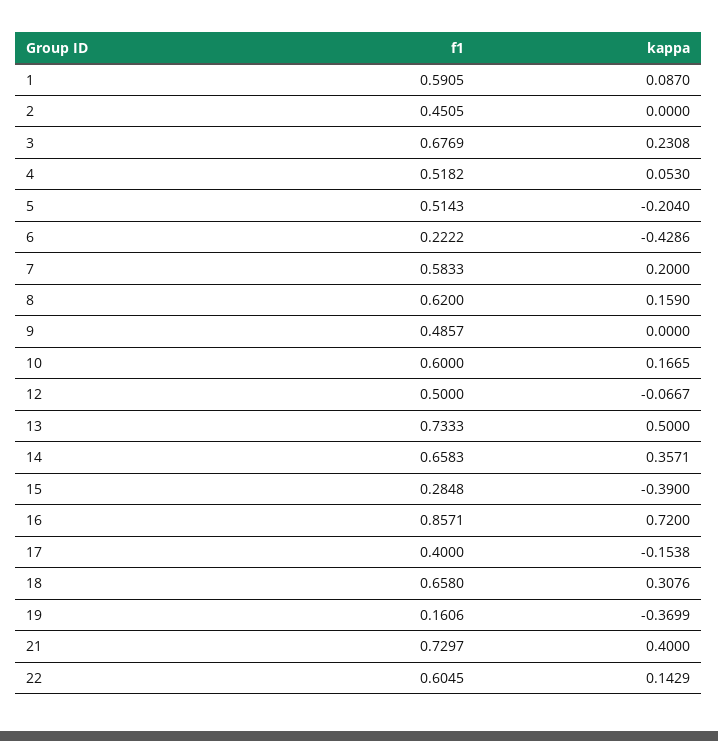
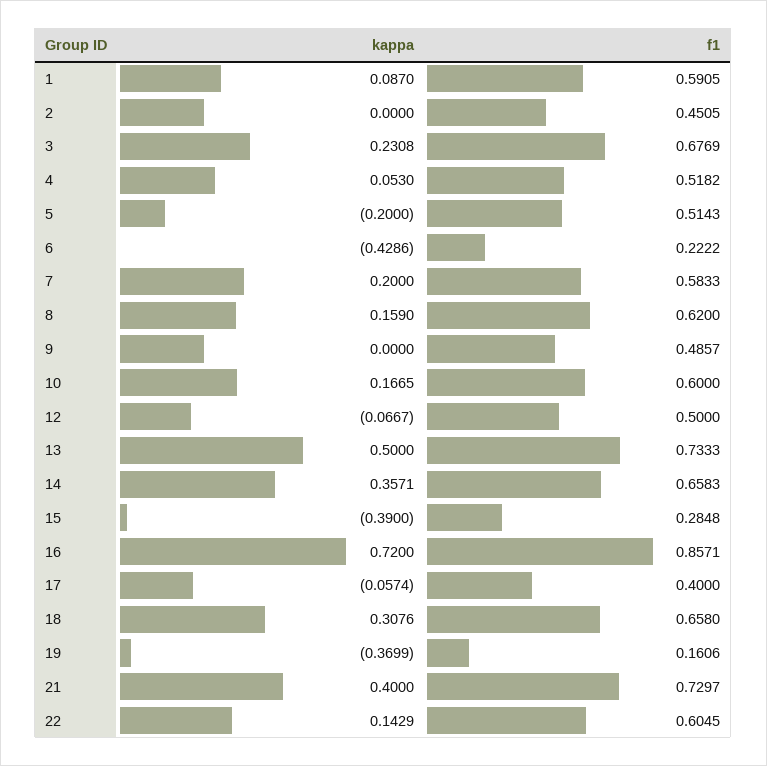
  {
    "f1": {
      "1": 0.5905,
      "2": 0.4505,
      "3": 0.6769,
      "4": 0.5182,
      "5": 0.5143,
      "6": 0.2222,
      "7": 0.5833,
      "8": 0.62,
      "9": 0.4857,
      "10": 0.6,
      "12": 0.5,
      "13": 0.7333,
      "14": 0.6583,
      "15": 0.2848,
      "16": 0.8571,
      "17": 0.4,
      "18": 0.658,
      "19": 0.1606,
      "21": 0.7297,
      "22": 0.6045
    },
    "kappa": {
      "1": 0.087,
      "2": 0,
      "3": 0.2308,
      "4": 0.053,
-     "5": -0.204,
+     "5": -0.2,
      "6": -0.4286,
      "7": 0.2,
      "8": 0.159,
      "9": 0,
      "10": 0.1665,
      "12": -0.0667,
      "13": 0.5,
      "14": 0.3571,
      "15": -0.39,
      "16": 0.72,
-     "17": -0.1538,
+     "17": -0.0574,
      "18": 0.3076,
      "19": -0.3699,
      "21": 0.4,
      "22": 0.1429
    }
  }

